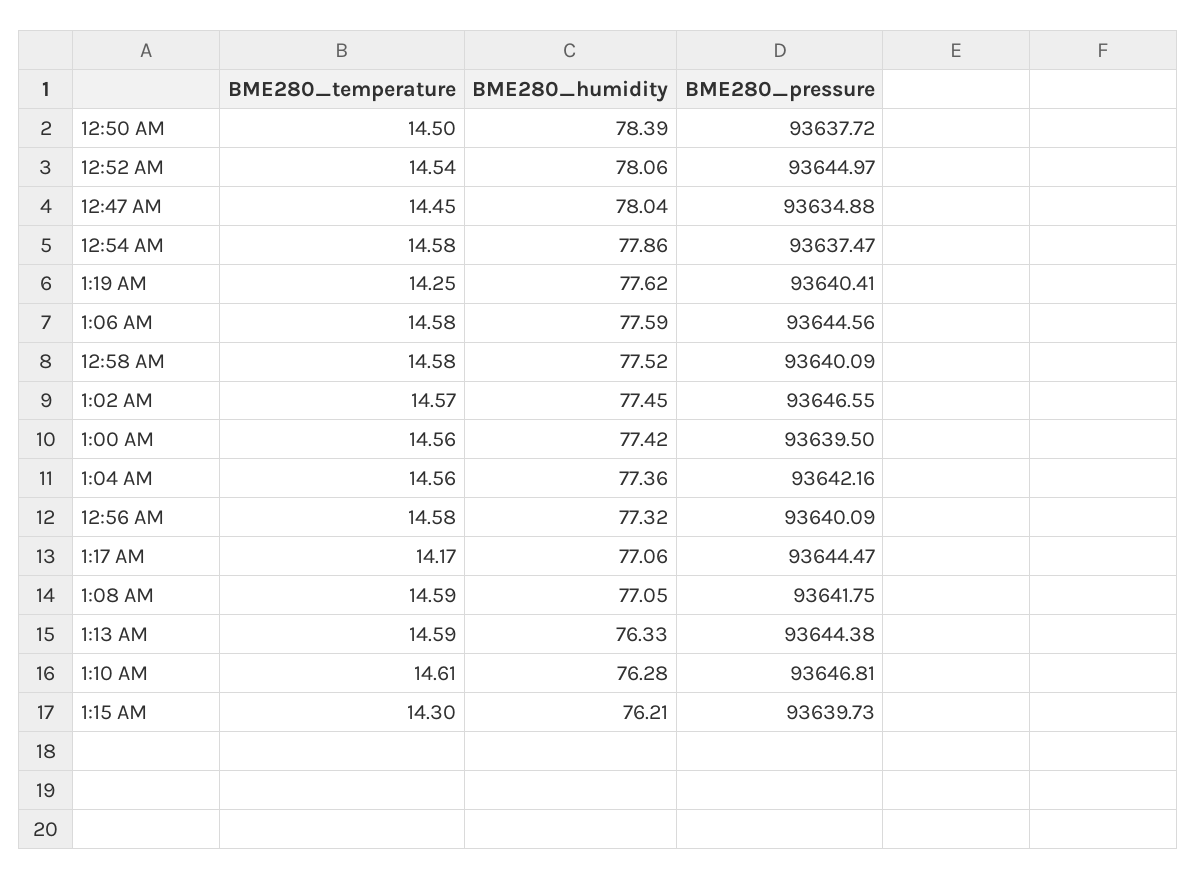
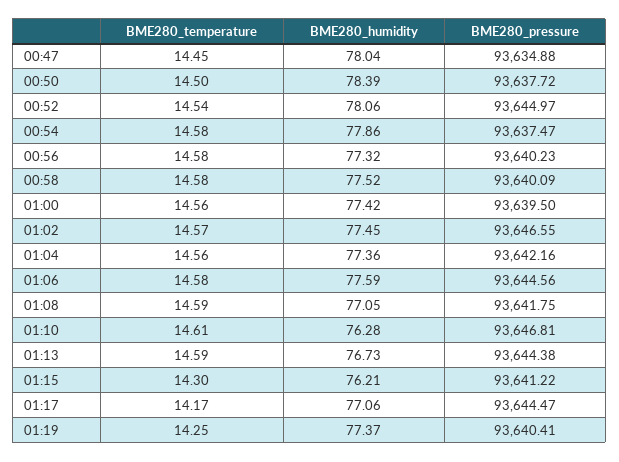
  {
    "BME280_temperature": {
      "12:50 AM": 14.5,
      "12:52 AM": 14.54,
      "12:47 AM": 14.45,
      "12:54 AM": 14.58,
      "1:19 AM": 14.25,
      "1:06 AM": 14.58,
      "12:58 AM": 14.58,
      "1:02 AM": 14.57,
      "1:00 AM": 14.56,
      "1:04 AM": 14.56,
      "12:56 AM": 14.58,
      "1:17 AM": 14.17,
      "1:08 AM": 14.59,
      "1:13 AM": 14.59,
      "1:10 AM": 14.61,
      "1:15 AM": 14.3
    },
    "BME280_humidity": {
      "12:50 AM": 78.39,
      "12:52 AM": 78.06,
      "12:47 AM": 78.04,
      "12:54 AM": 77.86,
-     "1:19 AM": 77.62,
+     "1:19 AM": 77.37,
      "1:06 AM": 77.59,
      "12:58 AM": 77.52,
      "1:02 AM": 77.45,
      "1:00 AM": 77.42,
      "1:04 AM": 77.36,
      "12:56 AM": 77.32,
      "1:17 AM": 77.06,
      "1:08 AM": 77.05,
-     "1:13 AM": 76.33,
+     "1:13 AM": 76.73,
      "1:10 AM": 76.28,
      "1:15 AM": 76.21
    },
    "BME280_pressure": {
      "12:50 AM": 93637.72,
      "12:52 AM": 93644.97,
      "12:47 AM": 93634.88,
      "12:54 AM": 93637.47,
      "1:19 AM": 93640.41,
      "1:06 AM": 93644.56,
      "12:58 AM": 93640.09,
      "1:02 AM": 93646.55,
      "1:00 AM": 93639.5,
      "1:04 AM": 93642.16,
-     "12:56 AM": 93640.09,
+     "12:56 AM": 93640.23,
      "1:17 AM": 93644.47,
      "1:08 AM": 93641.75,
      "1:13 AM": 93644.38,
      "1:10 AM": 93646.81,
-     "1:15 AM": 93639.73
+     "1:15 AM": 93641.22
    }
  }

